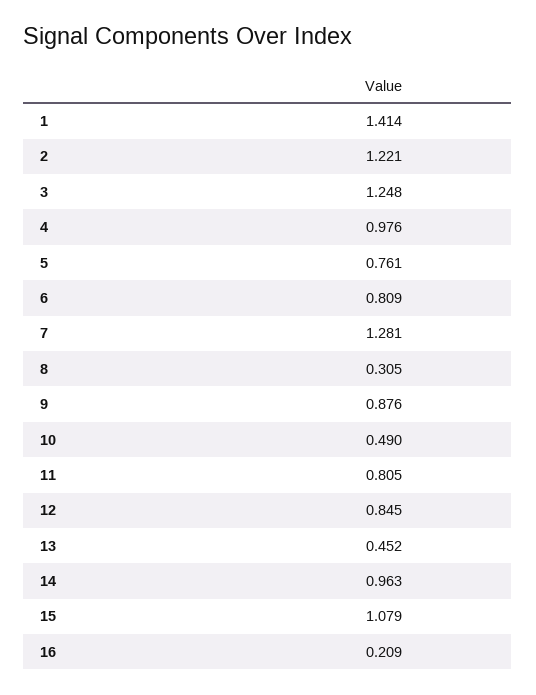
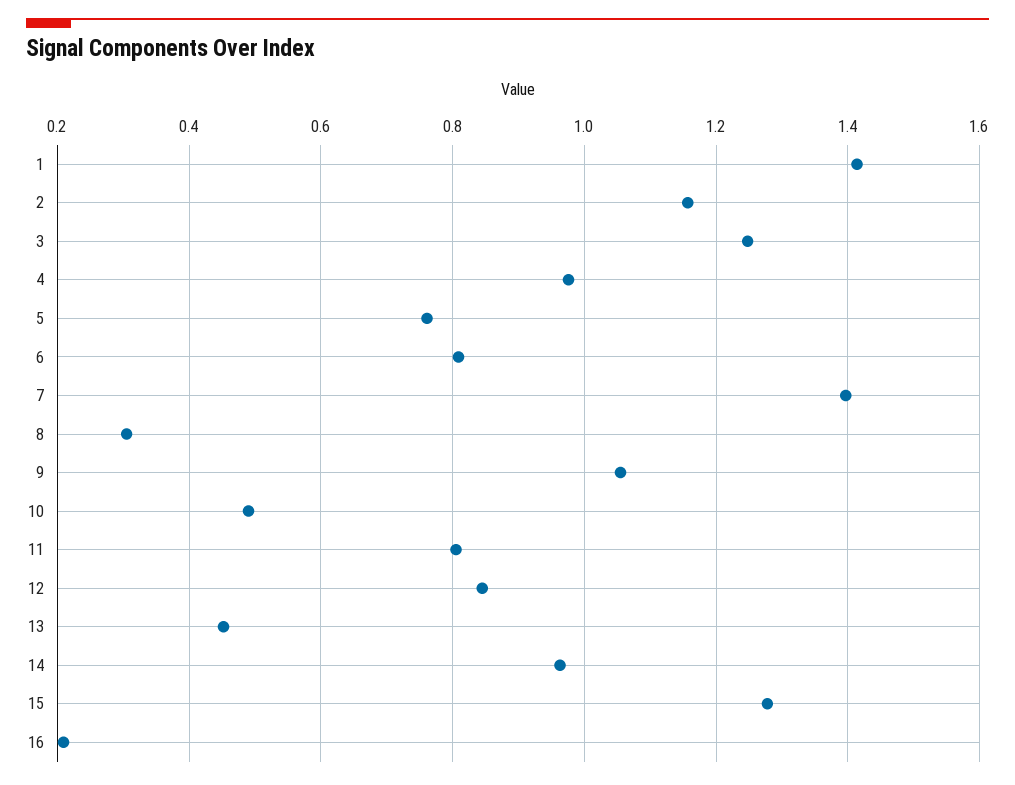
  {
    "1": 1.414,
-   "2": 1.221,
+   "2": 1.16,
    "3": 1.248,
    "4": 0.976,
    "5": 0.761,
    "6": 0.809,
-   "7": 1.281,
+   "7": 1.4,
    "8": 0.305,
-   "9": 0.876,
+   "9": 1.06,
    "10": 0.49,
    "11": 0.805,
    "12": 0.845,
    "13": 0.452,
    "14": 0.963,
-   "15": 1.079,
+   "15": 1.28,
    "16": 0.209
  }

